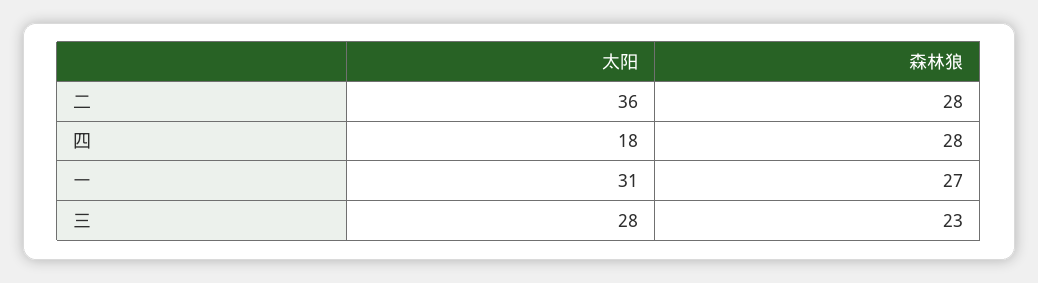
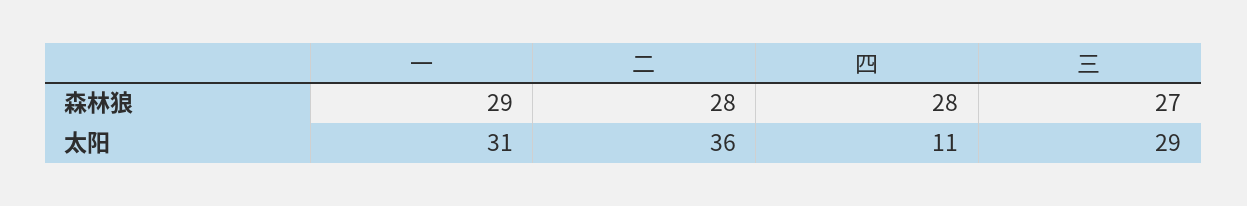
  {
    "太阳": {
      "二": 36,
-     "四": 18,
+     "四": 11,
      "一": 31,
-     "三": 28
+     "三": 29
    },
    "森林狼": {
      "二": 28,
      "四": 28,
-     "一": 27,
+     "一": 29,
-     "三": 23
+     "三": 27
    }
  }

